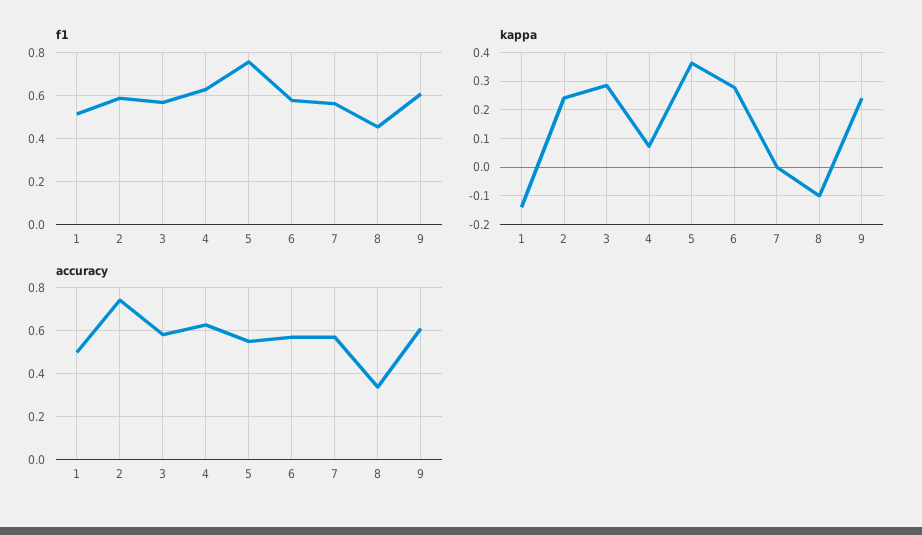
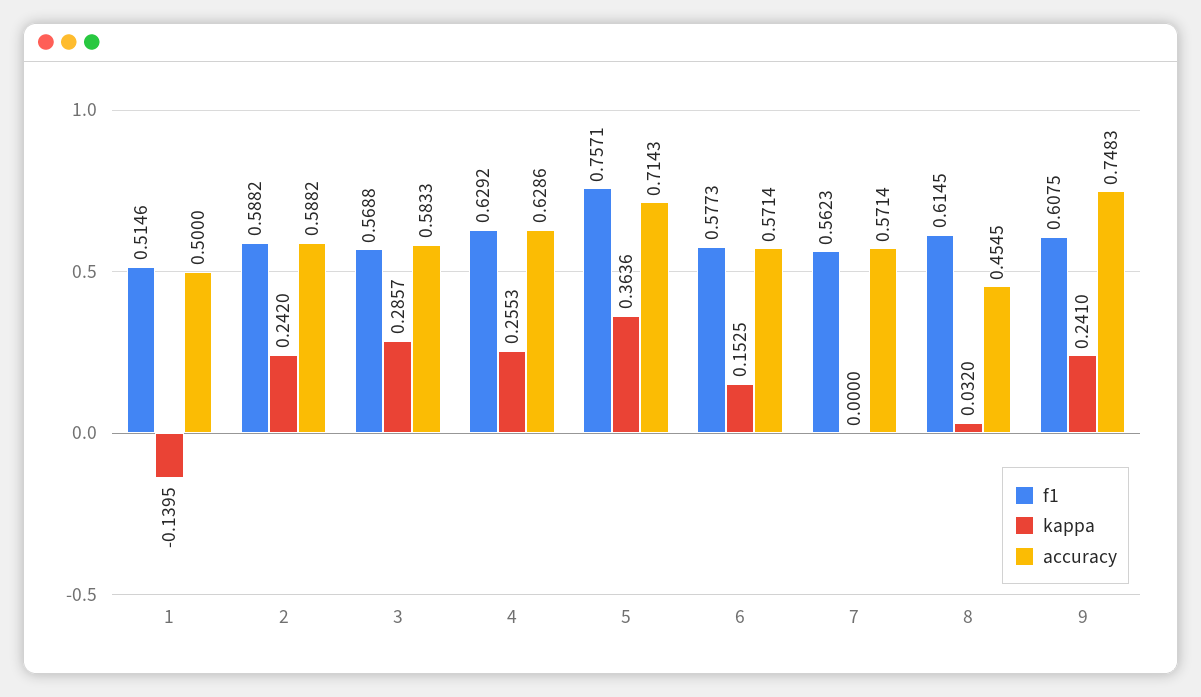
  {
    "f1": {
      "1": 0.5146,
      "2": 0.5882,
      "3": 0.5688,
      "4": 0.6292,
      "5": 0.7571,
      "6": 0.5773,
      "7": 0.5623,
-     "8": 0.45,
+     "8": 0.6145,
      "9": 0.6075
    },
    "kappa": {
      "1": -0.1395,
      "2": 0.242,
      "3": 0.2857,
-     "4": 0.075,
+     "4": 0.2553,
      "5": 0.3636,
-     "6": 0.275,
+     "6": 0.1525,
      "7": 0,
-     "8": -0.1,
+     "8": 0.032,
      "9": 0.241
    },
    "accuracy": {
      "1": 0.5,
-     "2": 0.75,
+     "2": 0.5882,
      "3": 0.5833,
      "4": 0.6286,
-     "5": 0.55,
+     "5": 0.7143,
      "6": 0.5714,
      "7": 0.5714,
-     "8": 0.35,
+     "8": 0.4545,
-     "9": 0.6
+     "9": 0.7483
    }
  }

